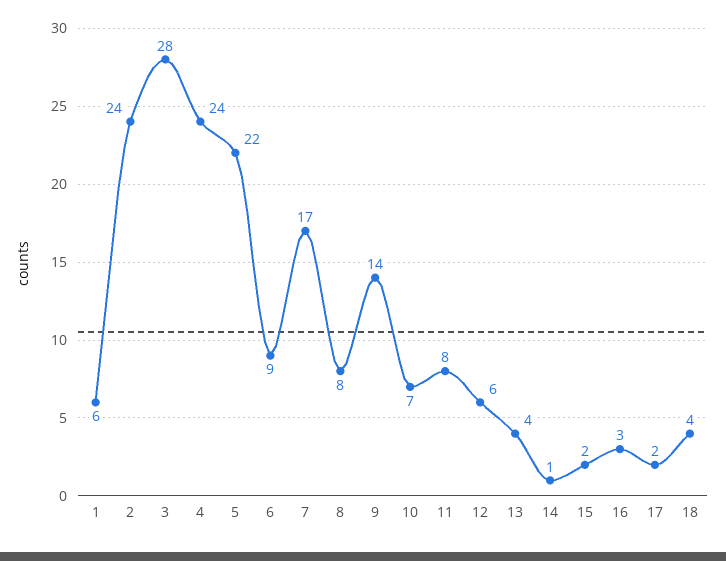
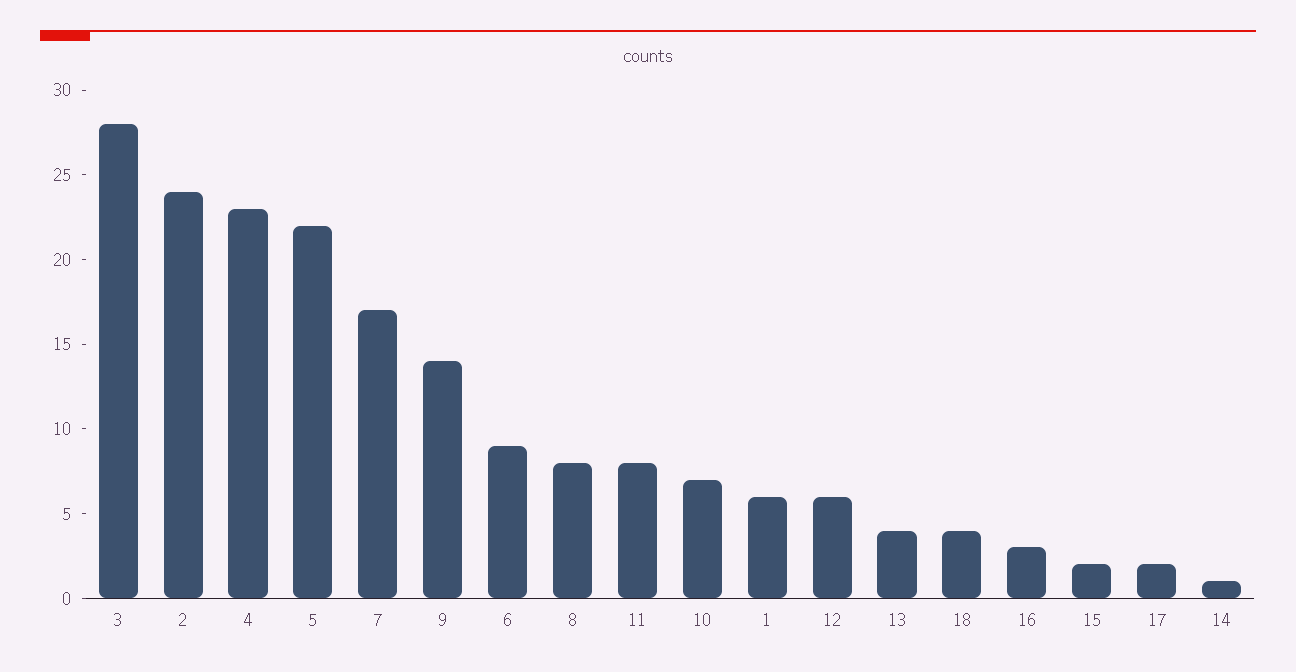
  {
    "1": 6,
    "2": 24,
    "3": 28,
-   "4": 24,
+   "4": 23,
    "5": 22,
    "6": 9,
    "7": 17,
    "8": 8,
    "9": 14,
    "10": 7,
    "11": 8,
    "12": 6,
    "13": 4,
    "14": 1,
    "15": 2,
    "16": 3,
    "17": 2,
    "18": 4
  }

